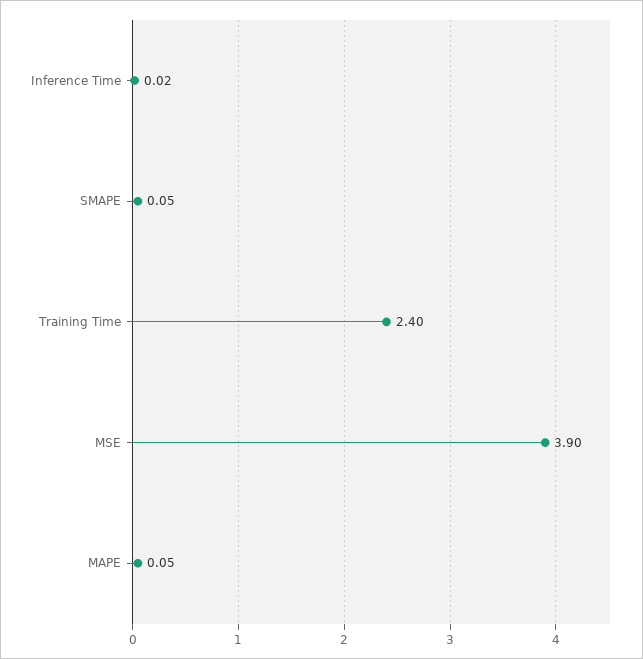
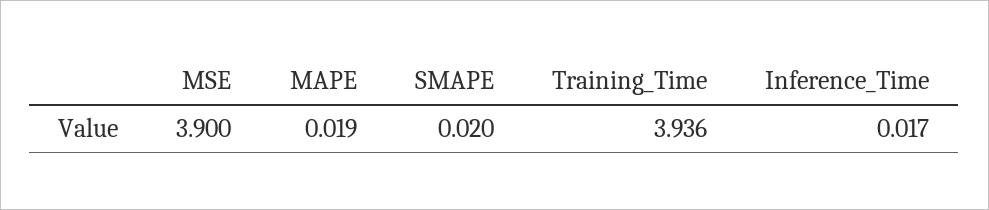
  {
    "Inference Time": 0.017,
-   "SMAPE": 0.05,
+   "SMAPE": 0.02,
-   "Training Time": 2.4,
+   "Training Time": 3.936,
    "MSE": 3.9,
-   "MAPE": 0.05
+   "MAPE": 0.019
  }

